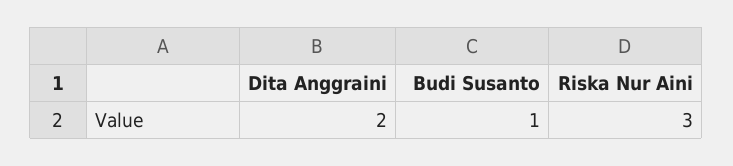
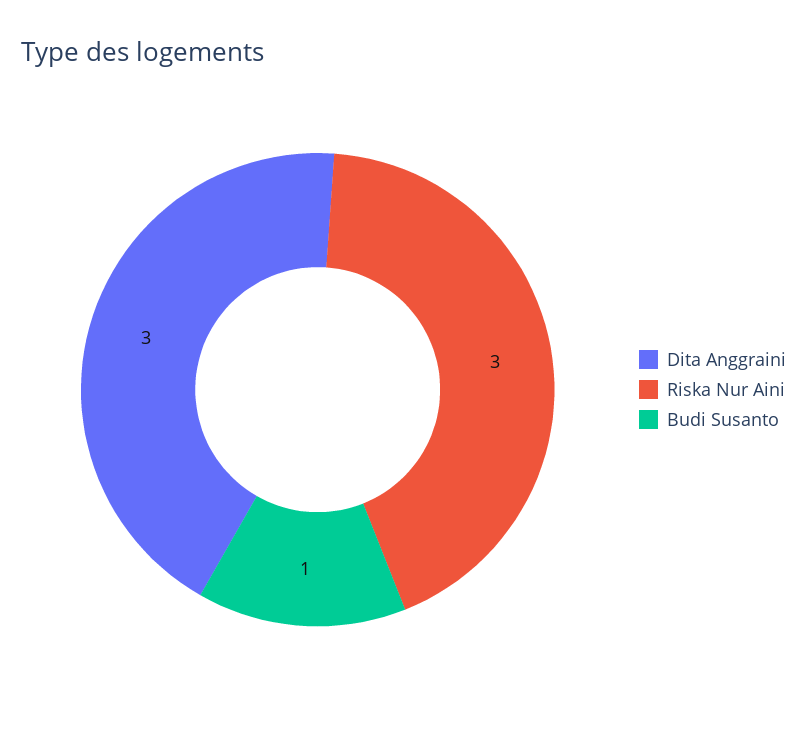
  {
-   "Dita Anggraini": 2,
+   "Dita Anggraini": 3,
    "Budi Susanto": 1,
    "Riska Nur Aini": 3
  }

